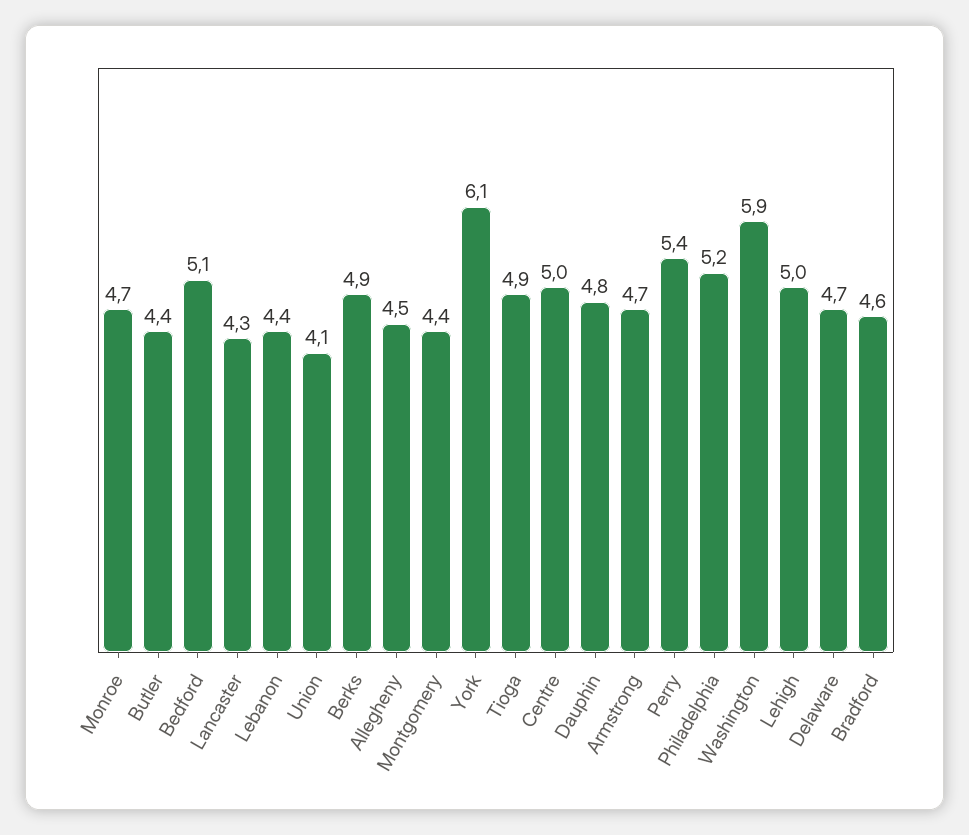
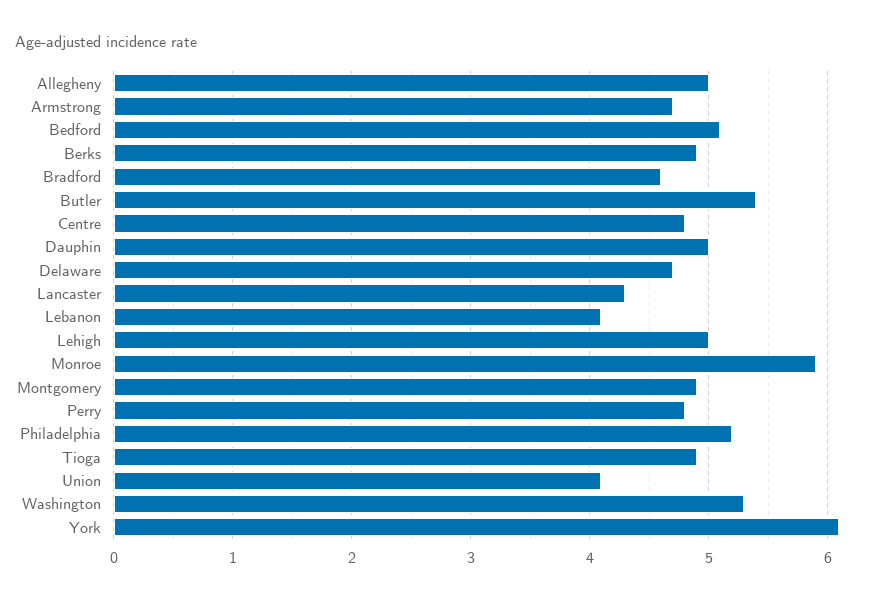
  {
-   "Monroe": 4.7,
+   "Monroe": 5.9,
-   "Butler": 4.4,
+   "Butler": 5.4,
    "Bedford": 5.1,
    "Lancaster": 4.3,
-   "Lebanon": 4.4,
+   "Lebanon": 4.1,
    "Union": 4.1,
    "Berks": 4.9,
-   "Allegheny": 4.5,
+   "Allegheny": 5,
-   "Montgomery": 4.4,
+   "Montgomery": 4.9,
    "York": 6.1,
    "Tioga": 4.9,
-   "Centre": 5,
+   "Centre": 4.8,
-   "Dauphin": 4.8,
+   "Dauphin": 5,
    "Armstrong": 4.7,
-   "Perry": 5.4,
+   "Perry": 4.8,
    "Philadelphia": 5.2,
-   "Washington": 5.9,
+   "Washington": 5.3,
    "Lehigh": 5,
    "Delaware": 4.7,
    "Bradford": 4.6
  }

